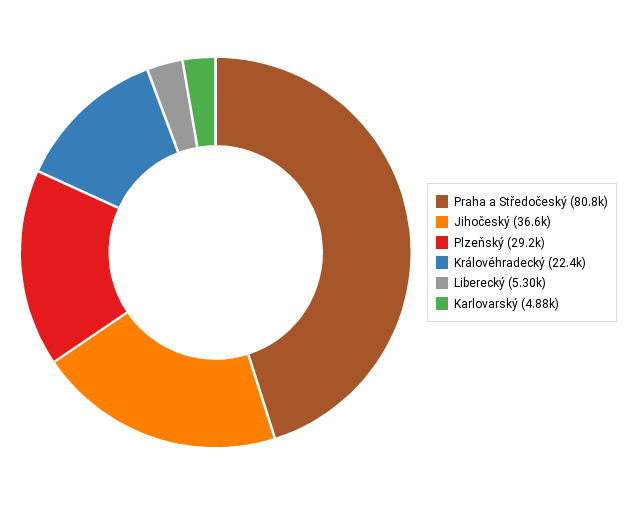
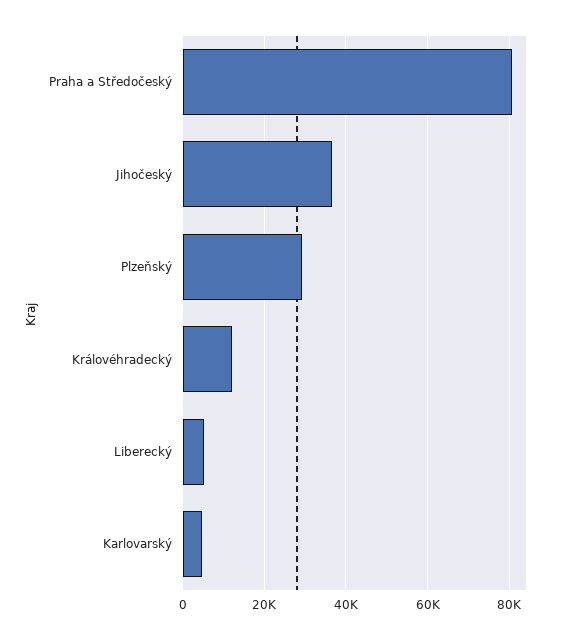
  {
    "Praha a Středočeský": 80800,
    "Jihočeský": 36600,
    "Plzeňský": 29200,
-   "Královéhradecký": 22400,
+   "Královéhradecký": 12000,
    "Liberecký": 5300,
    "Karlovarský": 4880
  }

